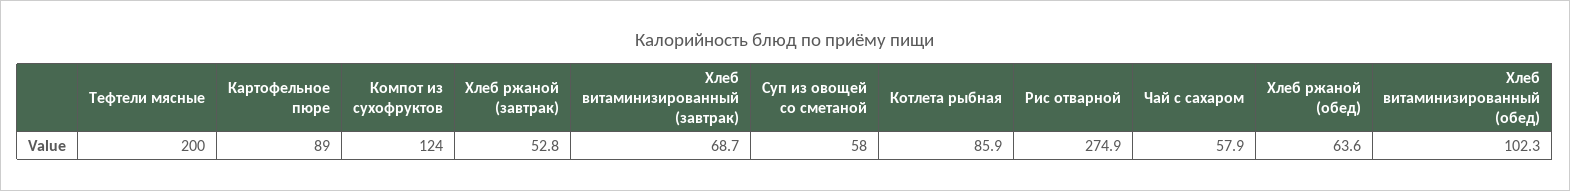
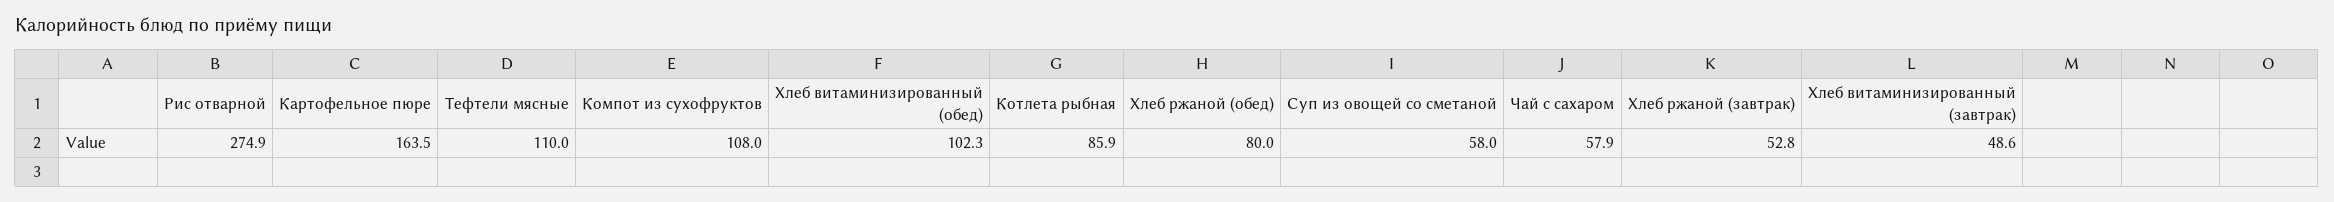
  {
-   "Тефтели мясные": 200,
+   "Тефтели мясные": 110,
-   "Картофельное пюре": 89,
+   "Картофельное пюре": 163.5,
-   "Компот из сухофруктов": 124,
+   "Компот из сухофруктов": 108,
    "Хлеб ржаной (завтрак)": 52.8,
-   "Хлеб витаминизированный (завтрак)": 68.7,
+   "Хлеб витаминизированный (завтрак)": 48.6,
    "Суп из овощей со сметаной": 58,
    "Котлета рыбная": 85.9,
    "Рис отварной": 274.9,
    "Чай с сахаром": 57.9,
-   "Хлеб ржаной (обед)": 63.6,
+   "Хлеб ржаной (обед)": 80,
    "Хлеб витаминизированный (обед)": 102.3
  }

